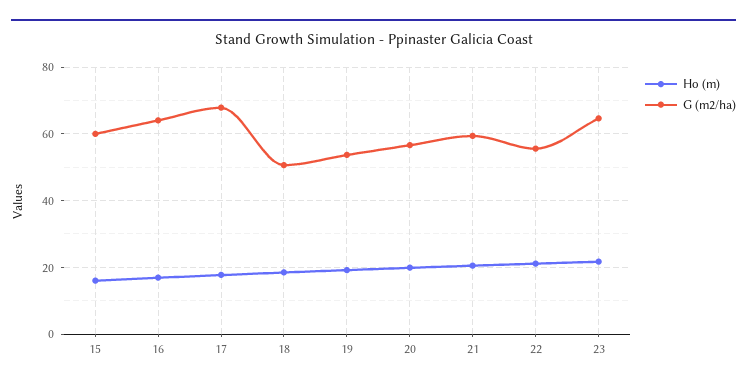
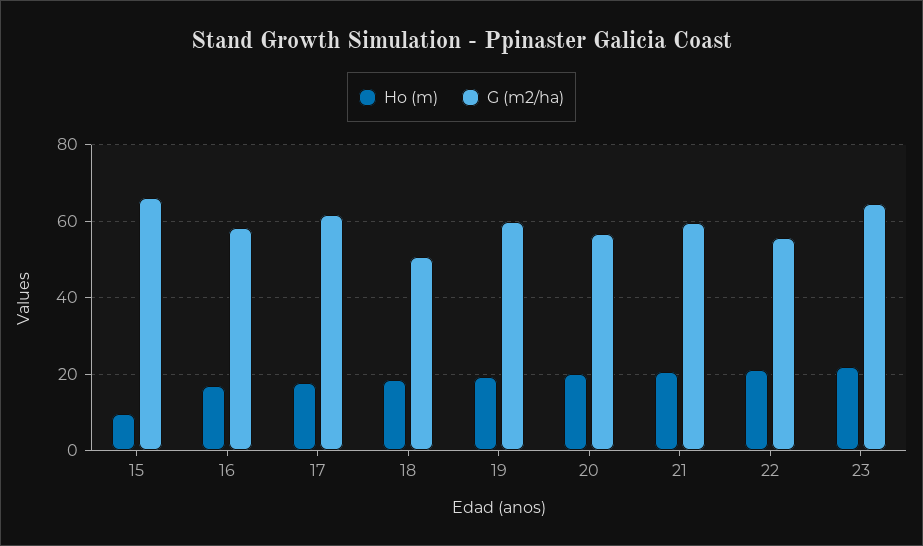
  {
    "Ho (m)": {
-     "15": 16,
+     "15": 10,
      "16": 16,
      "17": 18,
      "18": 18,
      "19": 20,
      "20": 20,
      "21": 20,
      "22": 22,
      "23": 22
    },
    "G (m2/ha)": {
-     "15": 60,
+     "15": 66,
-     "16": 64,
+     "16": 58,
-     "17": 68,
+     "17": 62,
      "18": 50,
-     "19": 54,
+     "19": 60,
      "20": 56,
      "21": 60,
      "22": 56,
      "23": 64
    }
  }

